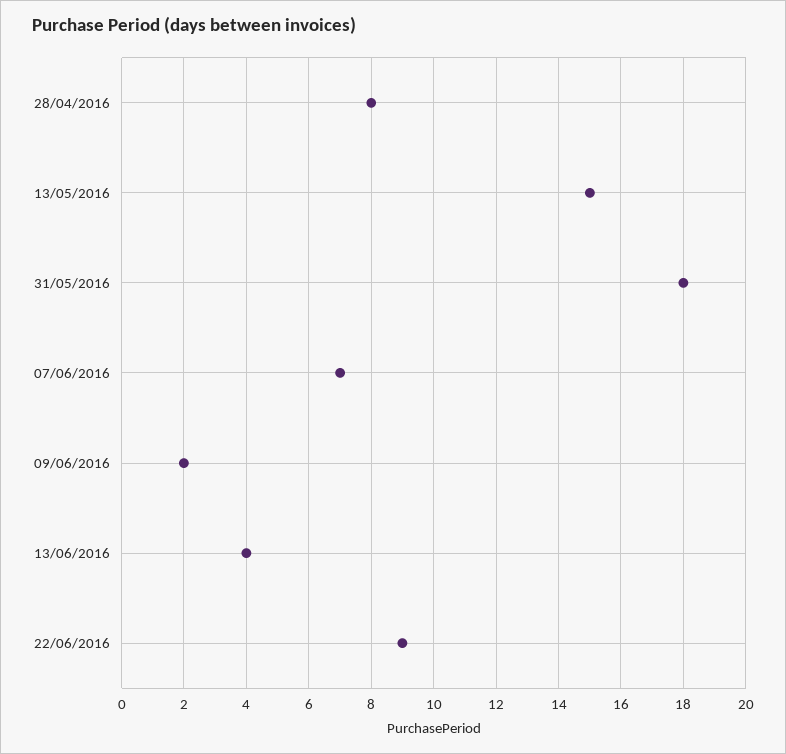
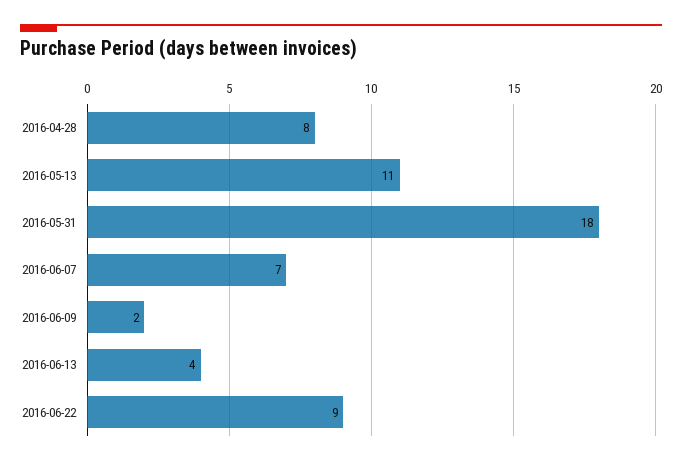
  {
    "28/04/2016": 8,
-   "13/05/2016": 15,
+   "13/05/2016": 11,
    "31/05/2016": 18,
    "07/06/2016": 7,
    "09/06/2016": 2,
    "13/06/2016": 4,
    "22/06/2016": 9
  }

